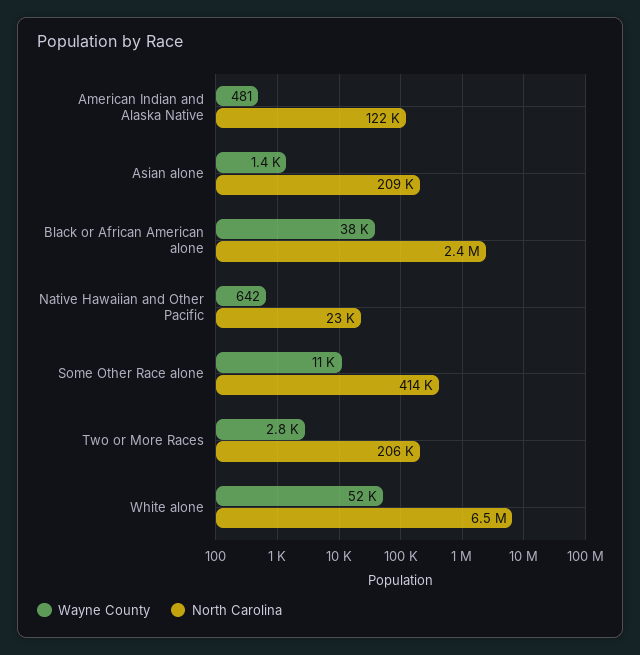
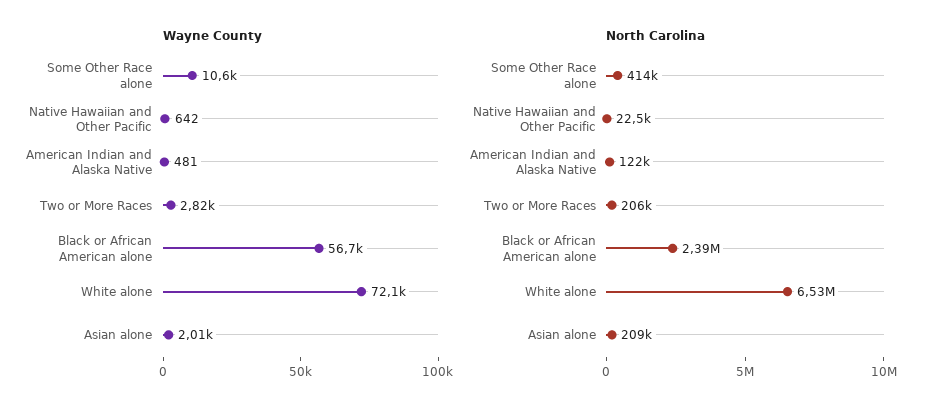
  {
    "Wayne County": {
      "American Indian and Alaska Native": 481,
-     "Asian alone": 1400,
+     "Asian alone": 2010,
-     "Black or African American alone": 38000,
+     "Black or African American alone": 56700,
      "Native Hawaiian and Other Pacific": 642,
      "Some Other Race alone": 10600,
      "Two or More Races": 2820,
-     "White alone": 52000
+     "White alone": 72100
    },
    "North Carolina": {
      "American Indian and Alaska Native": 122000,
      "Asian alone": 209000,
      "Black or African American alone": 2390000,
      "Native Hawaiian and Other Pacific": 22500,
      "Some Other Race alone": 414000,
      "Two or More Races": 206000,
      "White alone": 6530000
    }
  }

